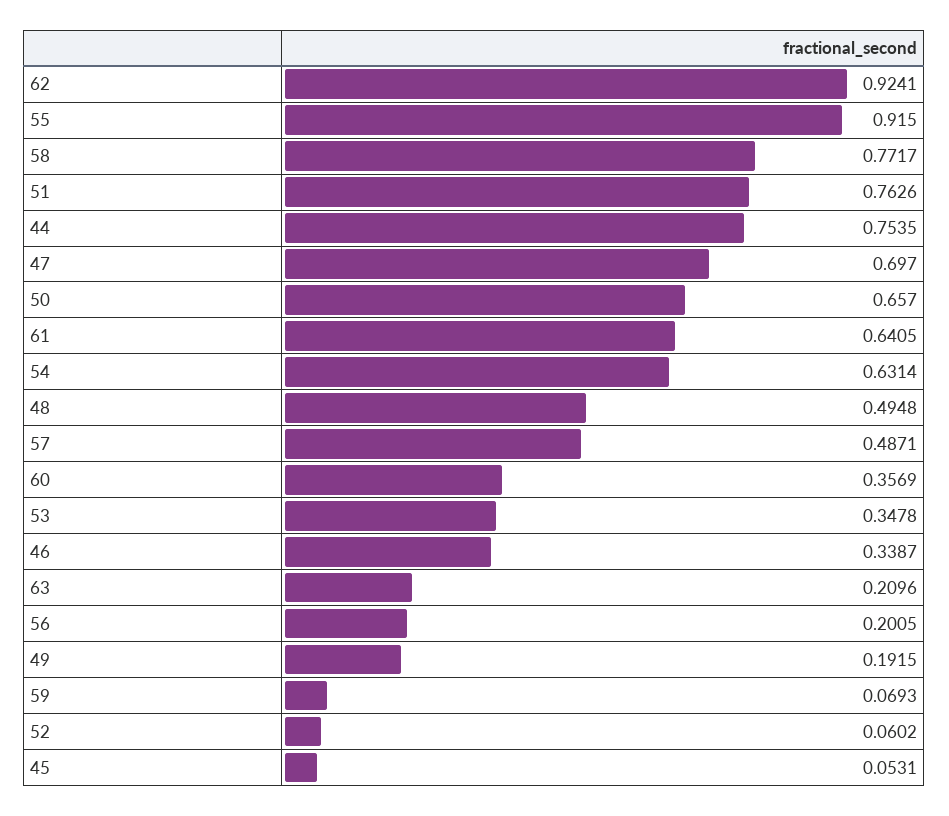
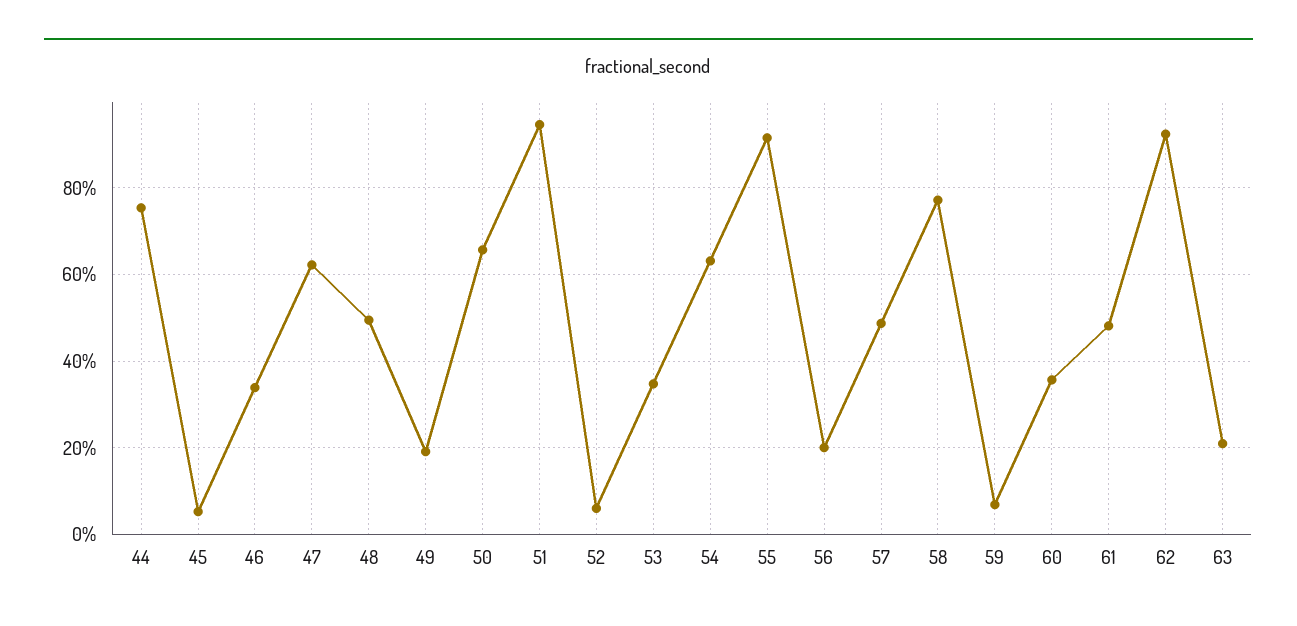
  {
    "62": 0.9241,
    "55": 0.915,
    "58": 0.7717,
-   "51": 0.7626,
+   "51": 0.94,
    "44": 0.7535,
-   "47": 0.697,
+   "47": 0.62,
    "50": 0.657,
-   "61": 0.6405,
+   "61": 0.48,
    "54": 0.6314,
    "48": 0.4948,
    "57": 0.4871,
    "60": 0.3569,
    "53": 0.3478,
    "46": 0.3387,
    "63": 0.2096,
    "56": 0.2005,
    "49": 0.1915,
    "59": 0.0693,
    "52": 0.0602,
    "45": 0.0531
  }

